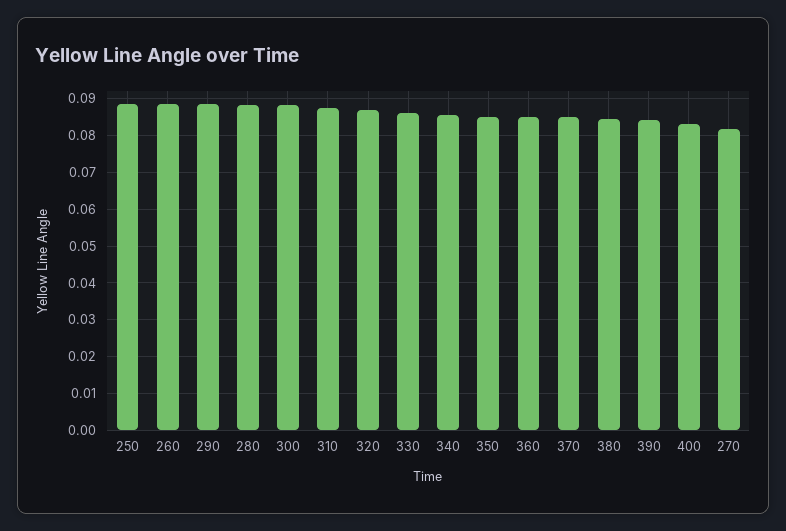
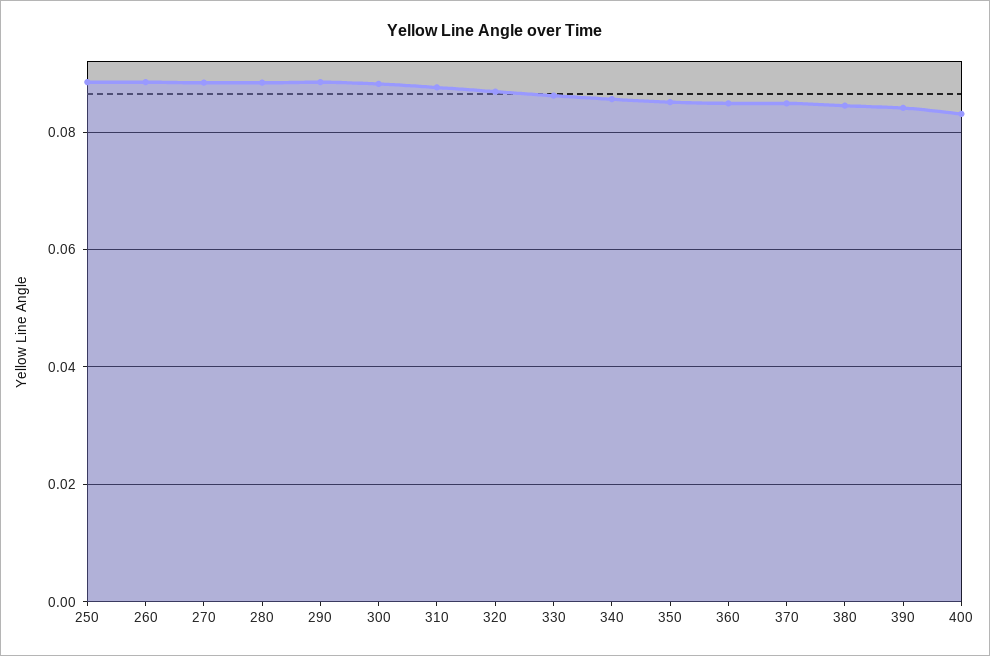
  {
    "250": 0.088,
    "260": 0.088,
    "290": 0.088,
    "280": 0.088,
    "300": 0.088,
    "310": 0.088,
    "320": 0.086,
    "330": 0.086,
    "340": 0.086,
    "350": 0.086,
    "360": 0.084,
    "370": 0.084,
    "380": 0.084,
    "390": 0.084,
    "400": 0.084,
-   "270": 0.082
+   "270": 0.088
  }

